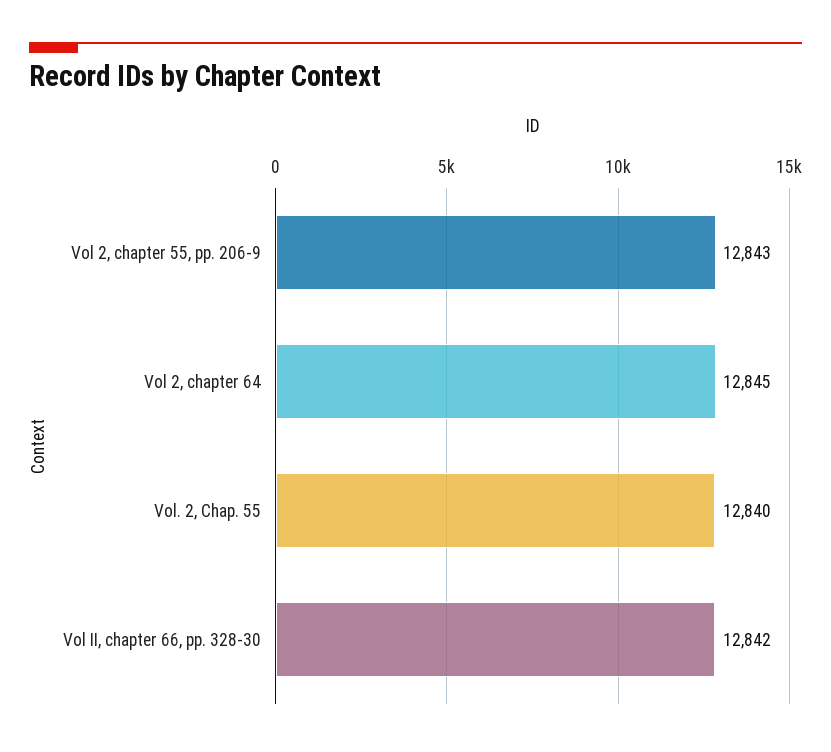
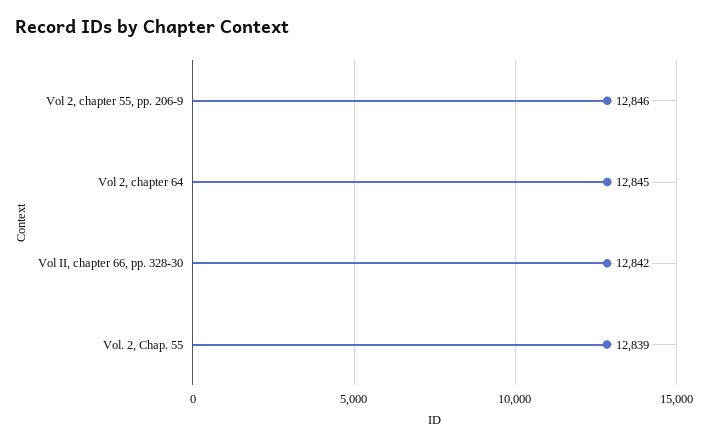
  {
-   "Vol 2, chapter 55, pp. 206-9": 12843,
+   "Vol 2, chapter 55, pp. 206-9": 12846,
    "Vol 2, chapter 64": 12845,
-   "Vol. 2, Chap. 55": 12840,
+   "Vol. 2, Chap. 55": 12839,
    "Vol II, chapter 66, pp. 328-30": 12842
  }

